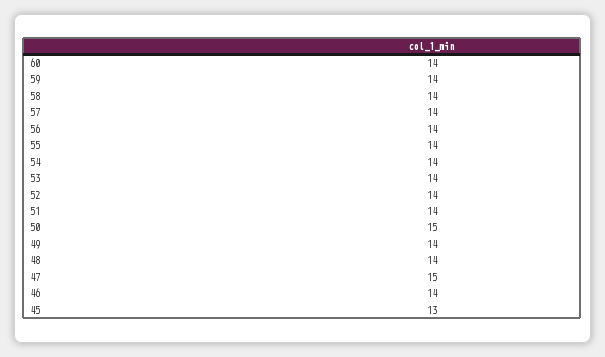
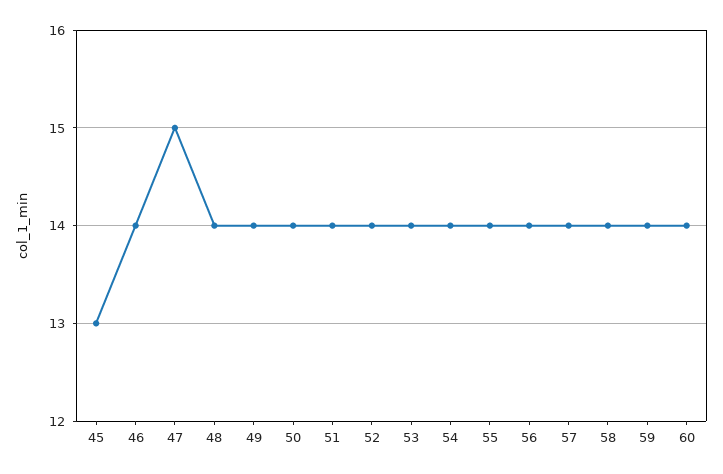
  {
    "60": 14,
    "59": 14,
    "58": 14,
    "57": 14,
    "56": 14,
    "55": 14,
    "54": 14,
    "53": 14,
    "52": 14,
    "51": 14,
-   "50": 15,
+   "50": 14,
    "49": 14,
    "48": 14,
    "47": 15,
    "46": 14,
    "45": 13
  }

